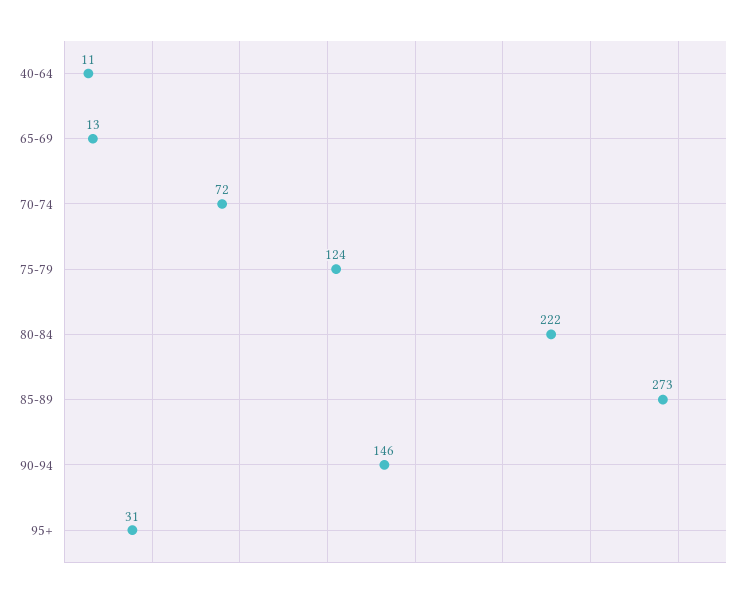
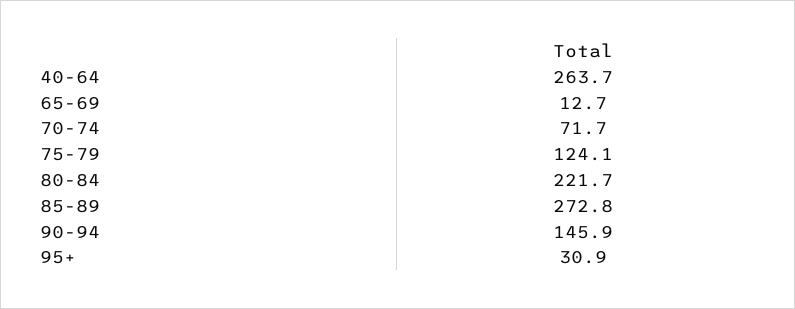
  {
-   "40-64": 11,
+   "40-64": 263.7,
    "65-69": 12.7,
    "70-74": 71.7,
    "75-79": 124.1,
    "80-84": 221.7,
    "85-89": 272.8,
    "90-94": 145.9,
    "95+": 30.9
  }

